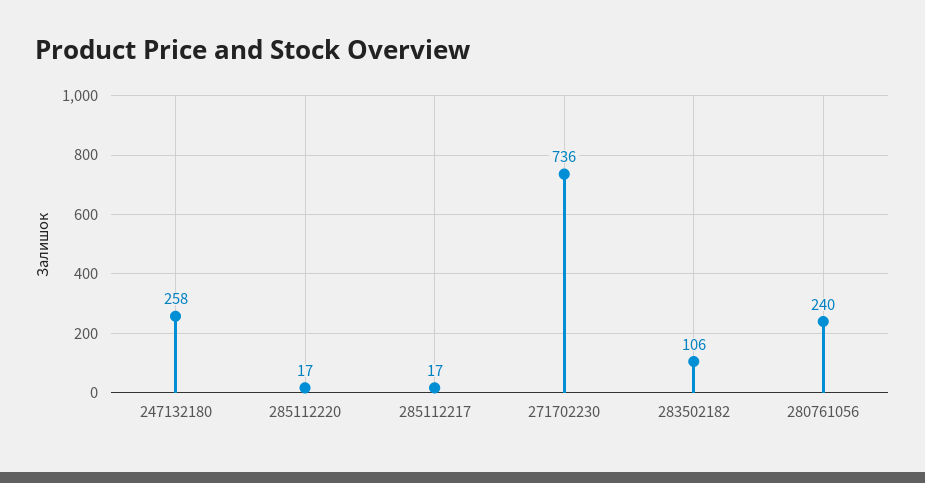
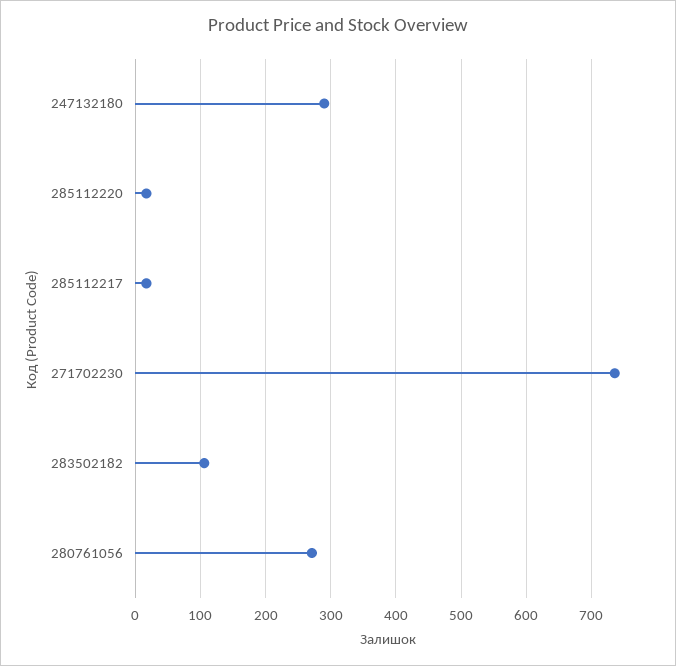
  {
-   "247132180": 258,
+   "247132180": 290,
    "285112220": 17,
    "285112217": 17,
    "271702230": 736,
    "283502182": 106,
-   "280761056": 240
+   "280761056": 270
  }

